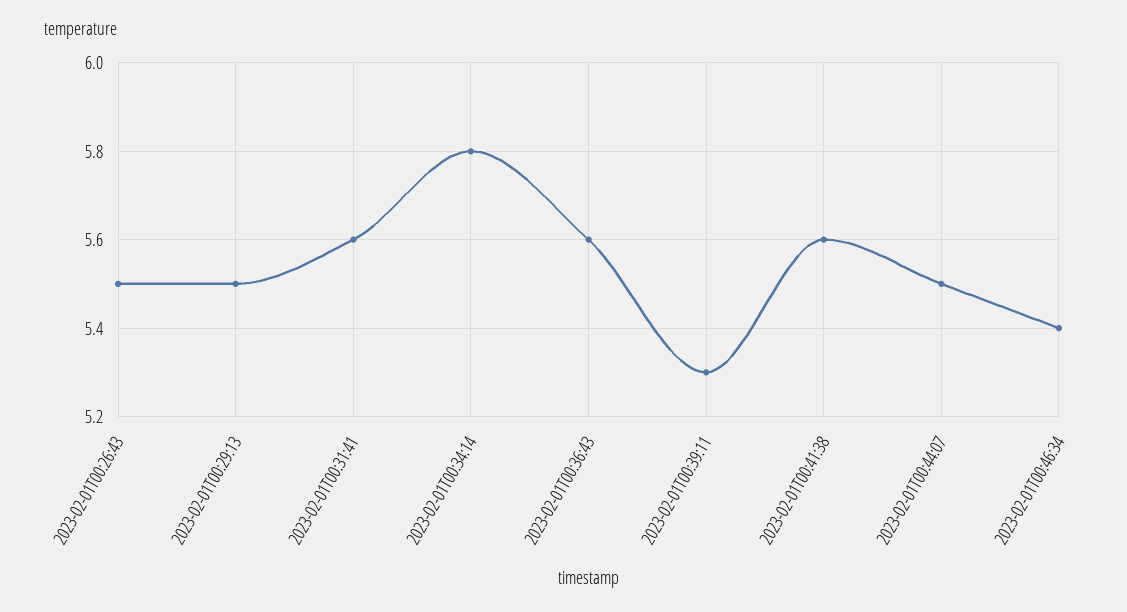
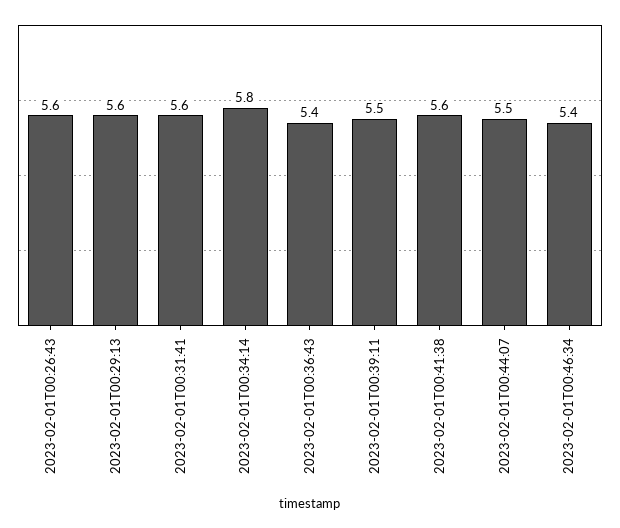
  {
-   "2023-02-01T00:26:43": 5.5,
+   "2023-02-01T00:26:43": 5.6,
-   "2023-02-01T00:29:13": 5.5,
+   "2023-02-01T00:29:13": 5.6,
    "2023-02-01T00:31:41": 5.6,
    "2023-02-01T00:34:14": 5.8,
-   "2023-02-01T00:36:43": 5.6,
+   "2023-02-01T00:36:43": 5.4,
-   "2023-02-01T00:39:11": 5.3,
+   "2023-02-01T00:39:11": 5.5,
    "2023-02-01T00:41:38": 5.6,
    "2023-02-01T00:44:07": 5.5,
    "2023-02-01T00:46:34": 5.4
  }

